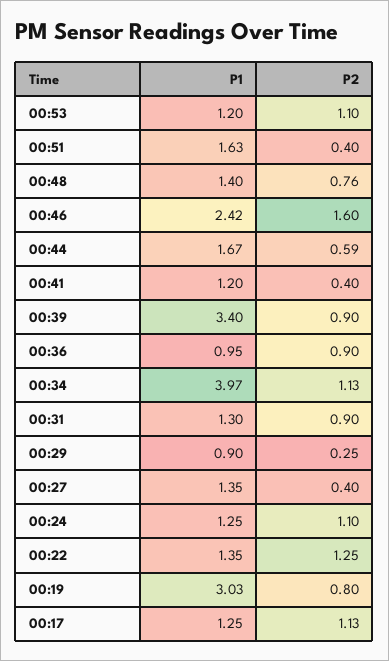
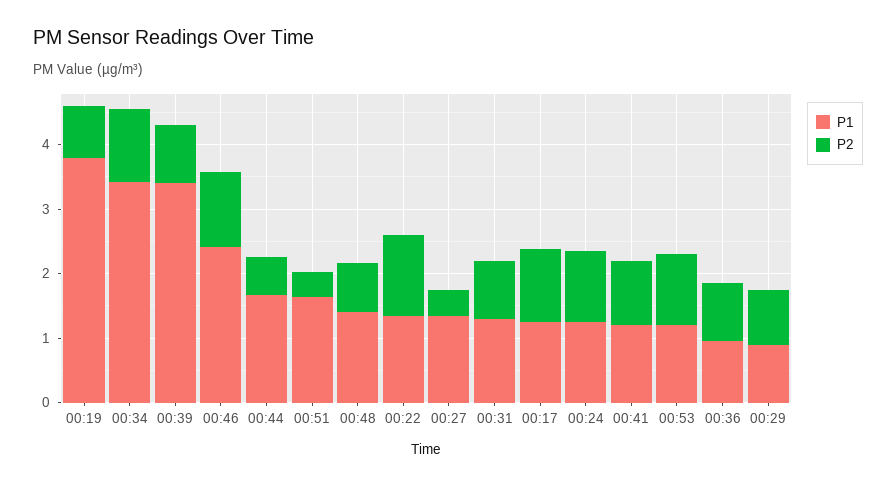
  {
    "P1": {
      "00:53": 1.2,
      "00:51": 1.63,
      "00:48": 1.4,
      "00:46": 2.42,
      "00:44": 1.67,
      "00:41": 1.2,
      "00:39": 3.4,
      "00:36": 0.95,
-     "00:34": 3.97,
+     "00:34": 3.4,
      "00:31": 1.3,
      "00:29": 0.9,
      "00:27": 1.35,
      "00:24": 1.25,
      "00:22": 1.35,
-     "00:19": 3.03,
+     "00:19": 3.8,
      "00:17": 1.25
    },
    "P2": {
      "00:53": 1.1,
      "00:51": 0.4,
      "00:48": 0.76,
-     "00:46": 1.6,
+     "00:46": 1.2,
      "00:44": 0.59,
-     "00:41": 0.4,
+     "00:41": 1,
      "00:39": 0.9,
      "00:36": 0.9,
      "00:34": 1.13,
      "00:31": 0.9,
-     "00:29": 0.25,
+     "00:29": 0.8,
      "00:27": 0.4,
      "00:24": 1.1,
      "00:22": 1.25,
      "00:19": 0.8,
      "00:17": 1.13
    }
  }

